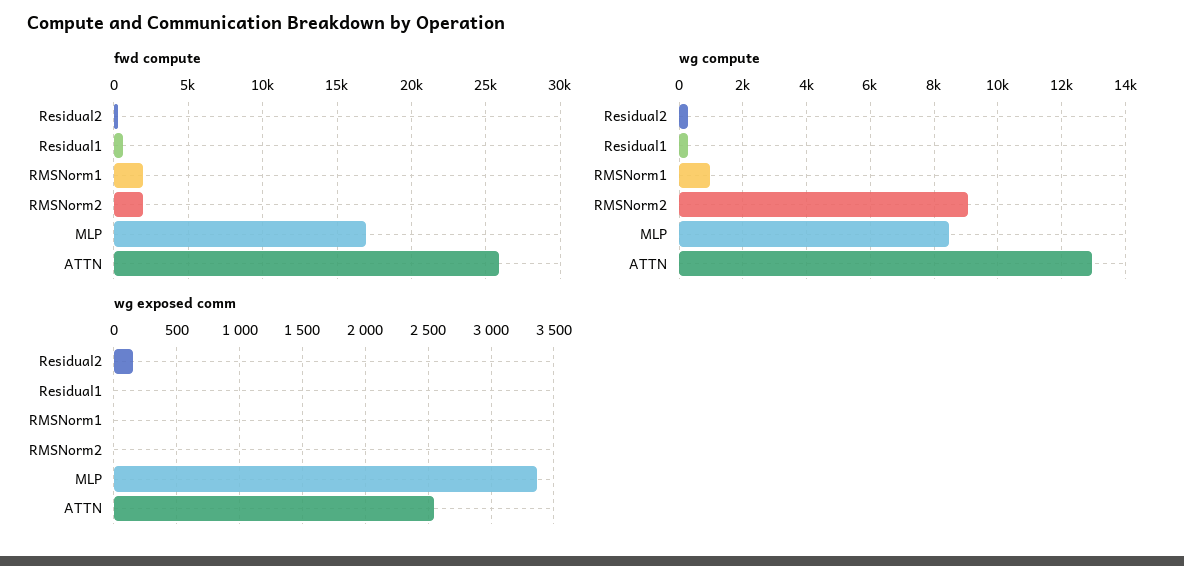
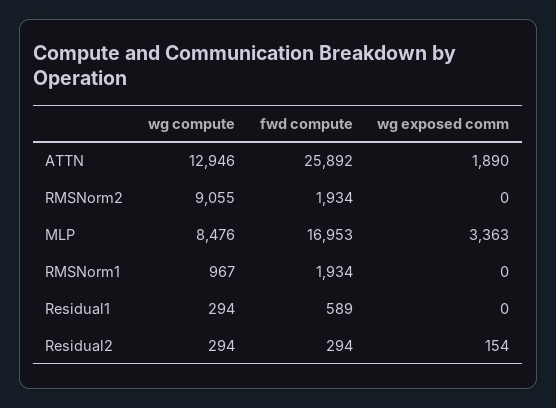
  {
    "fwd compute": {
      "Residual2": 294,
      "Residual1": 589,
      "RMSNorm1": 1934,
      "RMSNorm2": 1934,
      "MLP": 16953,
      "ATTN": 25892
    },
    "wg compute": {
      "Residual2": 294,
      "Residual1": 294,
      "RMSNorm1": 967,
      "RMSNorm2": 9055,
      "MLP": 8476,
      "ATTN": 12946
    },
    "wg exposed comm": {
      "Residual2": 154,
      "Residual1": 0,
      "RMSNorm1": 0,
      "RMSNorm2": 0,
      "MLP": 3363,
-     "ATTN": 2550
+     "ATTN": 1890
    }
  }

